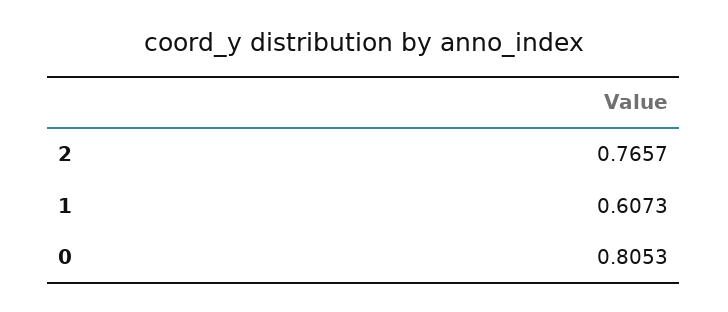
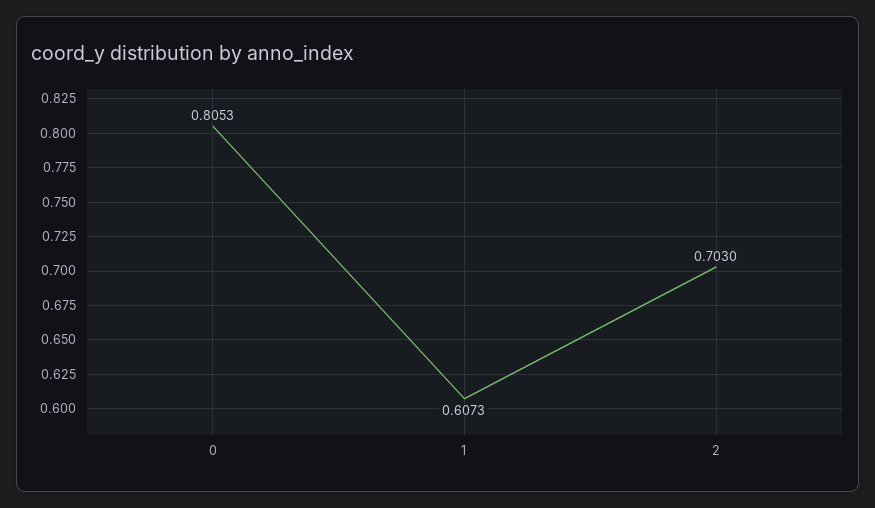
  {
-   "2": 0.7657,
+   "2": 0.703,
    "1": 0.6073,
    "0": 0.8053
  }

